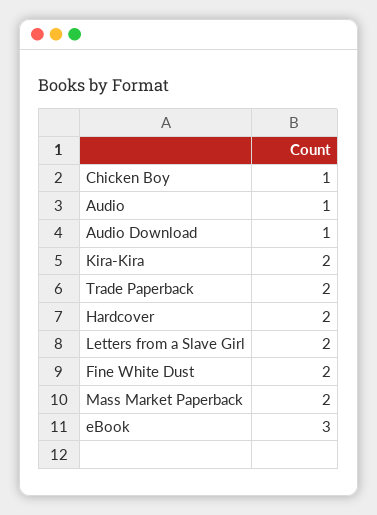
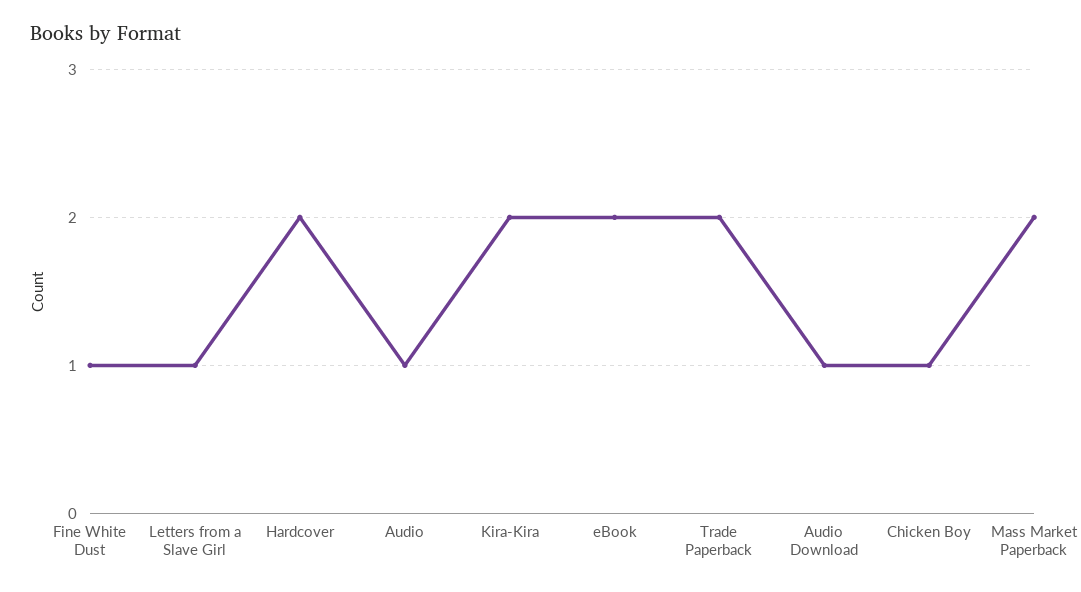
  {
    "Chicken Boy": 1,
    "Audio": 1,
    "Audio Download": 1,
    "Kira-Kira": 2,
    "Trade Paperback": 2,
    "Hardcover": 2,
-   "Letters from a Slave Girl": 2,
+   "Letters from a Slave Girl": 1,
-   "Fine White Dust": 2,
+   "Fine White Dust": 1,
    "Mass Market Paperback": 2,
-   "eBook": 3
+   "eBook": 2
  }

